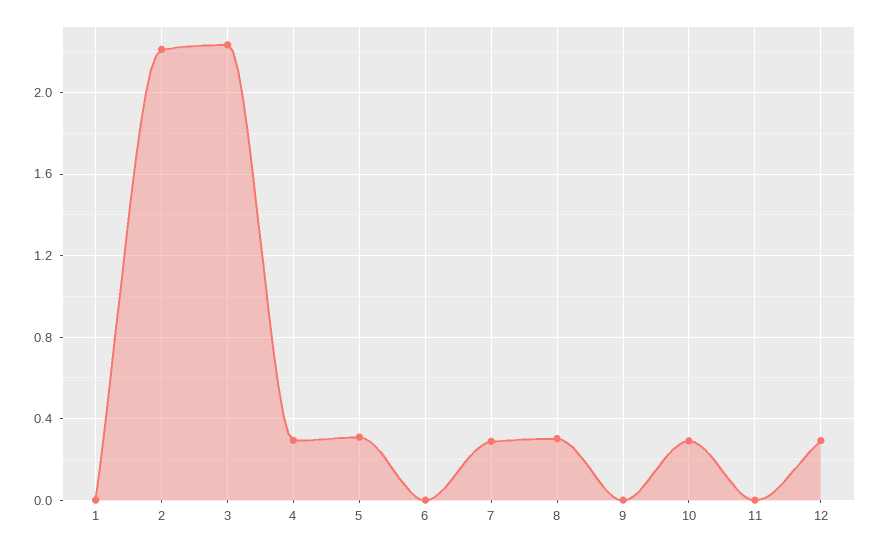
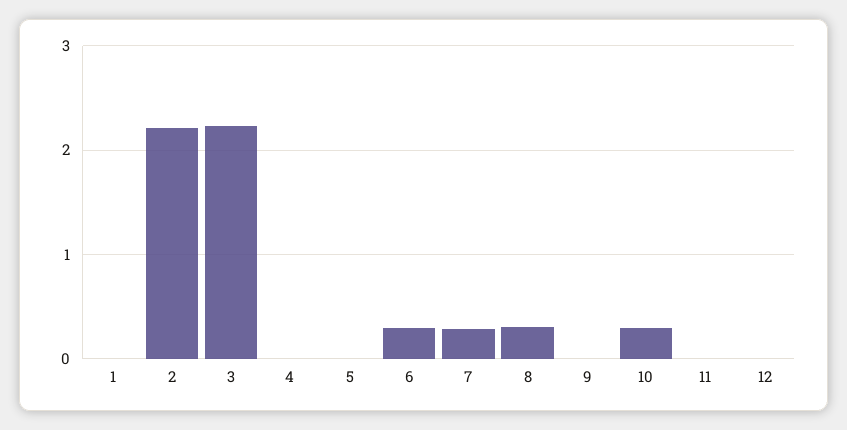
  {
    "1": 0,
    "2": 2.2,
    "3": 2.25,
-   "4": 0.3,
+   "4": 0,
-   "5": 0.3,
+   "5": 0,
-   "6": 0,
+   "6": 0.3,
    "7": 0.3,
    "8": 0.3,
    "9": 0,
    "10": 0.3,
    "11": 0,
-   "12": 0.3
+   "12": 0
  }

